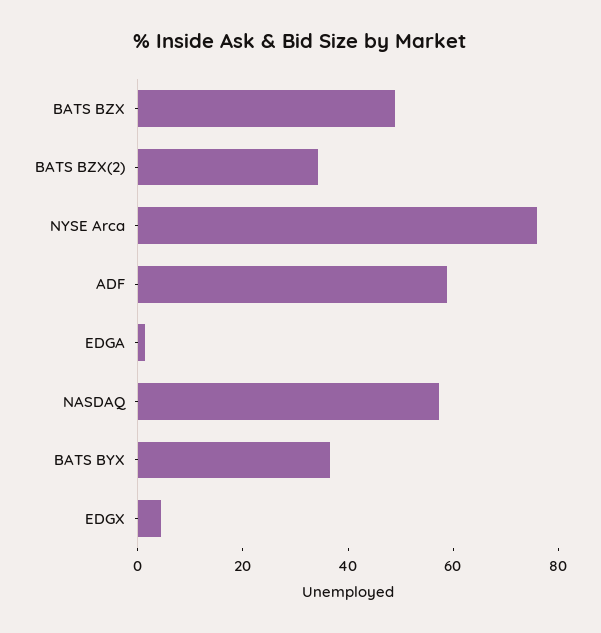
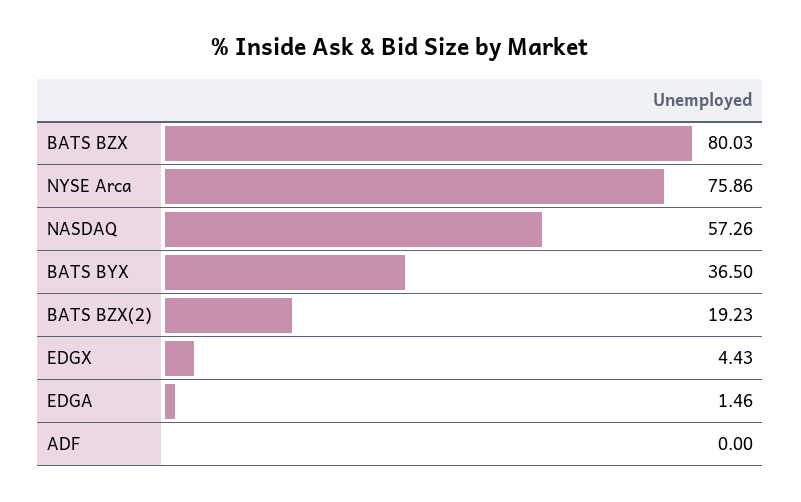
  {
-   "BATS BZX": 50,
+   "BATS BZX": 80.03,
-   "BATS BZX(2)": 35,
+   "BATS BZX(2)": 19.23,
    "NYSE Arca": 75.86,
-   "ADF": 60,
+   "ADF": 0,
    "EDGA": 1.46,
    "NASDAQ": 57.26,
    "BATS BYX": 36.5,
    "EDGX": 4.43
  }

